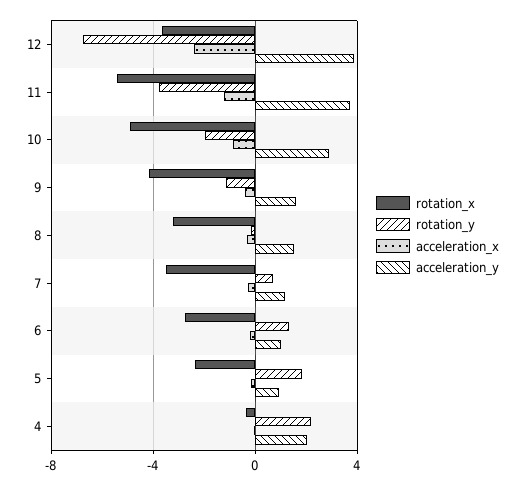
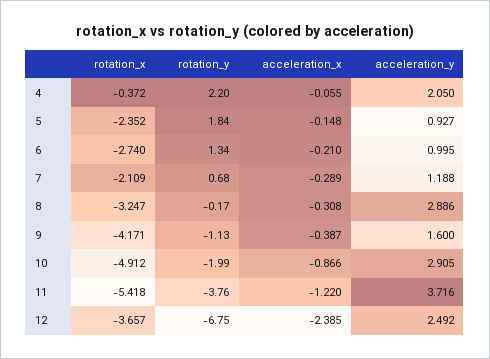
  {
    "rotation_x": {
      "12": -3.657,
      "11": -5.418,
      "10": -4.912,
      "9": -4.171,
      "8": -3.247,
-     "7": -3.5,
+     "7": -2.109,
      "6": -2.74,
      "5": -2.352,
      "4": -0.372
    },
    "rotation_y": {
      "12": -6.75,
      "11": -3.76,
      "10": -1.99,
      "9": -1.13,
      "8": -0.17,
      "7": 0.68,
      "6": 1.34,
      "5": 1.84,
      "4": 2.2
    },
    "acceleration_x": {
      "12": -2.385,
      "11": -1.22,
      "10": -0.866,
      "9": -0.387,
      "8": -0.308,
      "7": -0.289,
      "6": -0.21,
      "5": -0.148,
      "4": -0.055
    },
    "acceleration_y": {
-     "12": 4,
+     "12": 2.492,
      "11": 3.716,
      "10": 2.905,
      "9": 1.6,
-     "8": 1.5,
+     "8": 2.886,
      "7": 1.188,
      "6": 0.995,
      "5": 0.927,
      "4": 2.05
    }
  }

